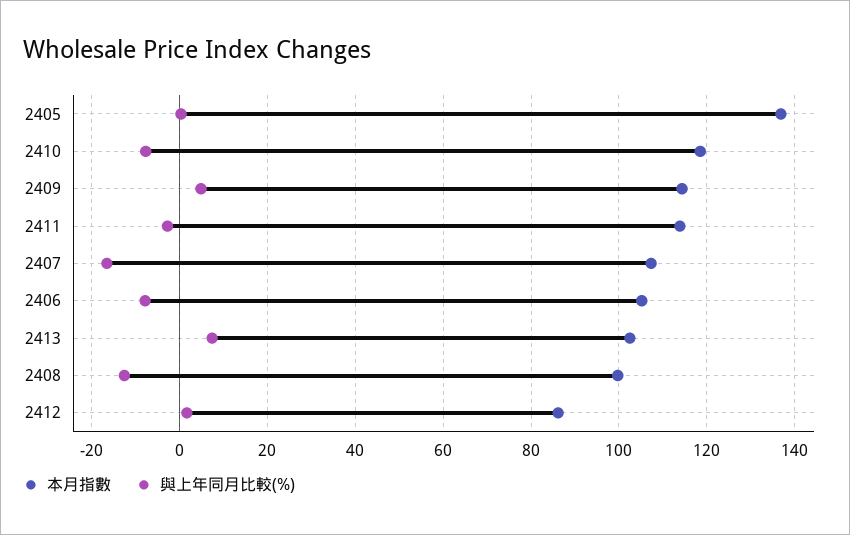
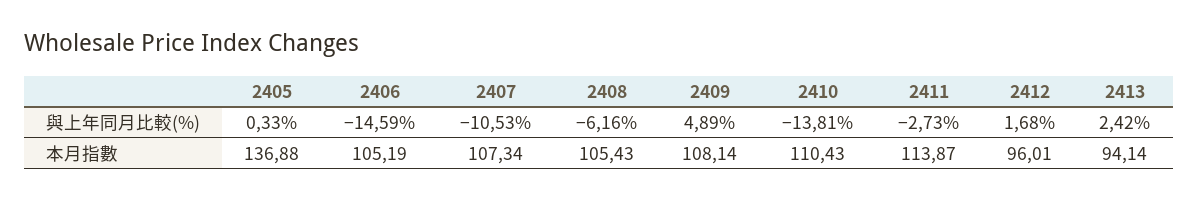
  {
    "本月指數": {
      "2405": 136.88,
-     "2410": 118,
+     "2410": 110.43,
-     "2409": 114,
+     "2409": 108.14,
      "2411": 113.87,
      "2407": 107.34,
      "2406": 105.19,
-     "2413": 102,
+     "2413": 94.14,
-     "2408": 100,
+     "2408": 105.43,
-     "2412": 86
+     "2412": 96.01
    },
    "與上年同月比較(%)": {
      "2405": 0.33,
-     "2410": -8,
+     "2410": -13.81,
      "2409": 4.89,
      "2411": -2.73,
-     "2407": -16,
+     "2407": -10.53,
-     "2406": -8,
+     "2406": -14.59,
-     "2413": 8,
+     "2413": 2.42,
-     "2408": -12,
+     "2408": -6.16,
      "2412": 1.68
    }
  }

